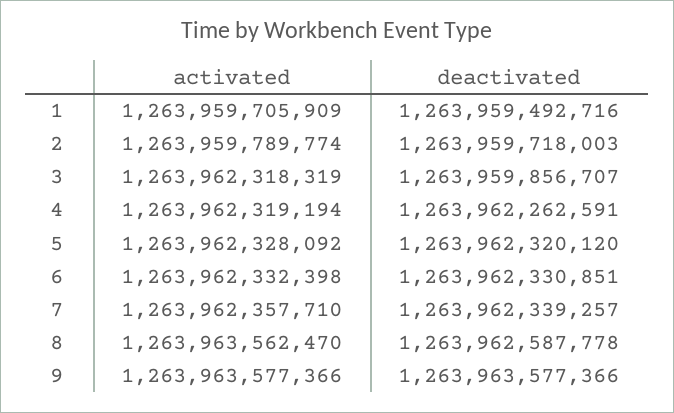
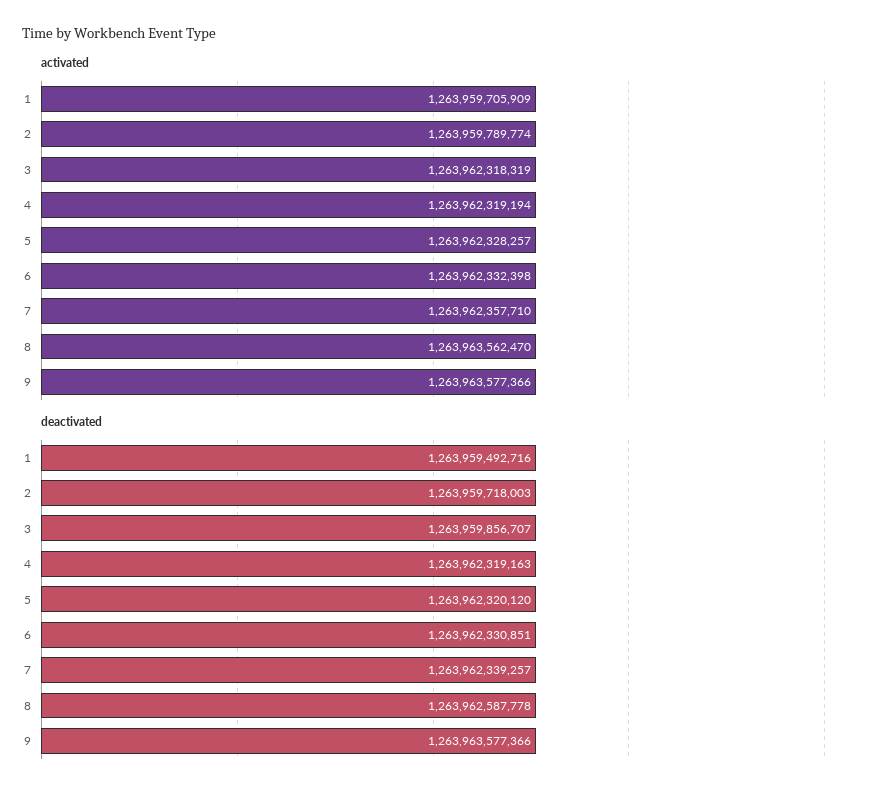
  {
    "activated": {
      "1": 1263959705909,
      "2": 1263959789774,
      "3": 1263962318319,
      "4": 1263962319194,
-     "5": 1263962328092,
+     "5": 1263962328257,
      "6": 1263962332398,
      "7": 1263962357710,
      "8": 1263963562470,
      "9": 1263963577366
    },
    "deactivated": {
      "1": 1263959492716,
      "2": 1263959718003,
      "3": 1263959856707,
-     "4": 1263962262591,
+     "4": 1263962319163,
      "5": 1263962320120,
      "6": 1263962330851,
      "7": 1263962339257,
      "8": 1263962587778,
      "9": 1263963577366
    }
  }

